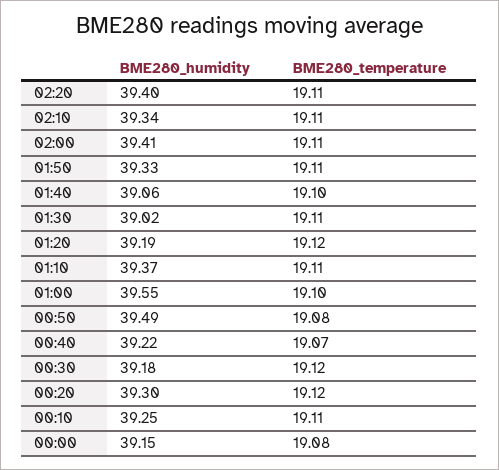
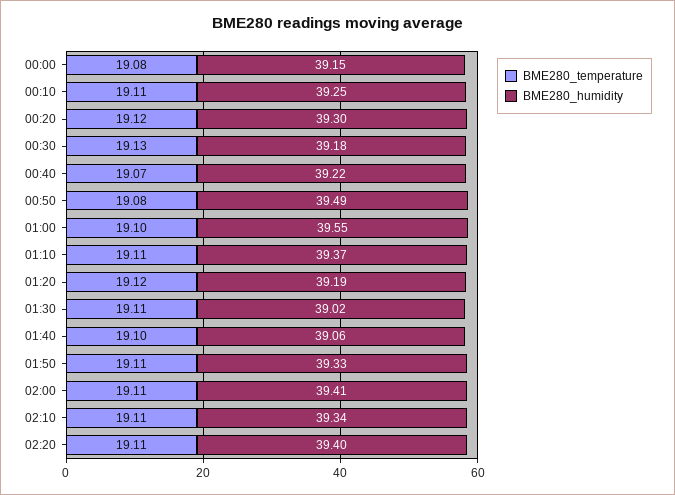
  {
    "BME280_humidity": {
      "02:20": 39.4,
      "02:10": 39.34,
      "02:00": 39.41,
      "01:50": 39.33,
      "01:40": 39.06,
      "01:30": 39.02,
      "01:20": 39.19,
      "01:10": 39.37,
      "01:00": 39.55,
      "00:50": 39.49,
      "00:40": 39.22,
      "00:30": 39.18,
      "00:20": 39.3,
      "00:10": 39.25,
      "00:00": 39.15
    },
    "BME280_temperature": {
      "02:20": 19.11,
      "02:10": 19.11,
      "02:00": 19.11,
      "01:50": 19.11,
      "01:40": 19.1,
      "01:30": 19.11,
      "01:20": 19.12,
      "01:10": 19.11,
      "01:00": 19.1,
      "00:50": 19.08,
      "00:40": 19.07,
-     "00:30": 19.12,
+     "00:30": 19.13,
      "00:20": 19.12,
      "00:10": 19.11,
      "00:00": 19.08
    }
  }

